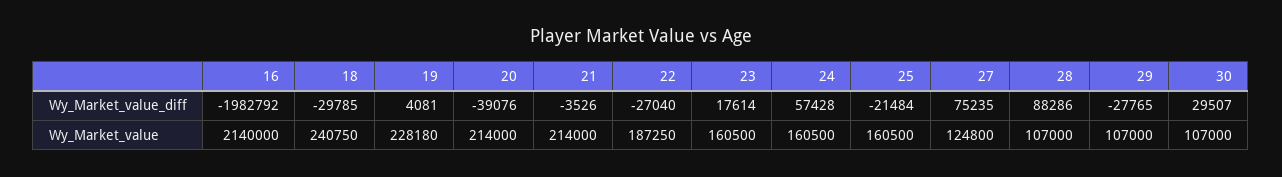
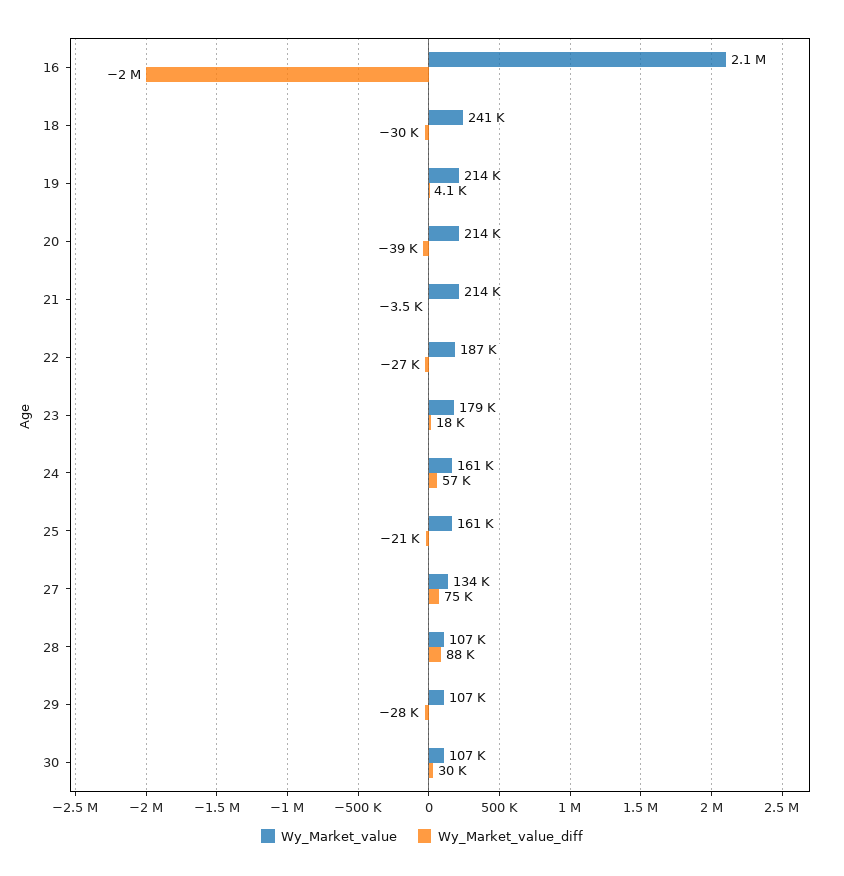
  {
    "Wy_Market_value_diff": {
      "16": -1982792,
      "18": -29785,
      "19": 4081,
      "20": -39076,
      "21": -3526,
      "22": -27040,
      "23": 17614,
      "24": 57428,
      "25": -21484,
      "27": 75235,
      "28": 88286,
      "29": -27765,
      "30": 29507
    },
    "Wy_Market_value": {
      "16": 2140000,
      "18": 240750,
-     "19": 228180,
+     "19": 214000,
      "20": 214000,
      "21": 214000,
      "22": 187250,
-     "23": 160500,
+     "23": 179000,
      "24": 160500,
      "25": 160500,
-     "27": 124800,
+     "27": 134000,
      "28": 107000,
      "29": 107000,
      "30": 107000
    }
  }

